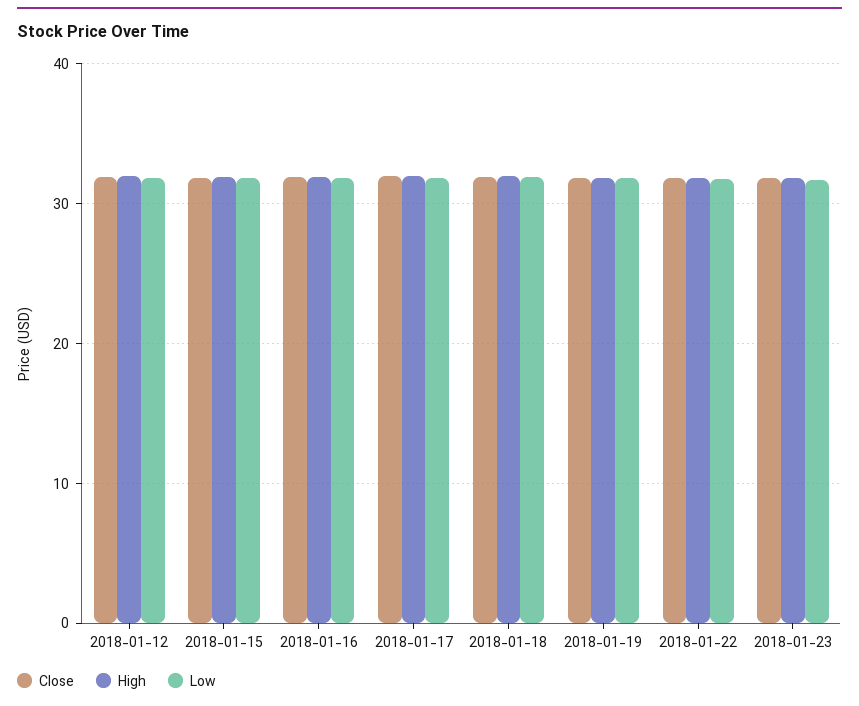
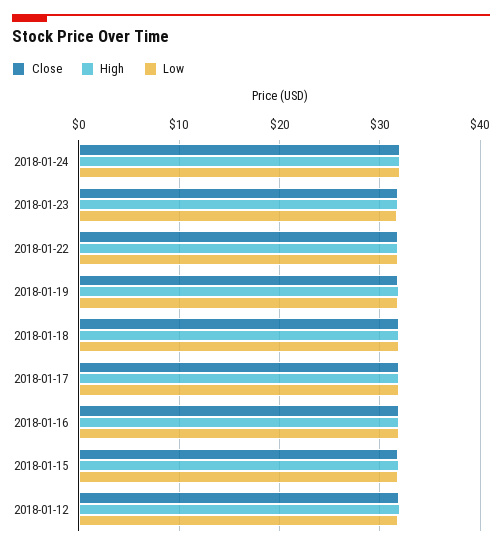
  {
    "Close": {
      "2018-01-12": 32,
      "2018-01-15": 32,
      "2018-01-16": 32,
      "2018-01-17": 32,
      "2018-01-18": 32,
      "2018-01-19": 32,
      "2018-01-22": 32,
-     "2018-01-23": 32
+     "2018-01-23": 32,
+     "2018-01-24": 32
    },
    "High": {
      "2018-01-12": 32,
      "2018-01-15": 32,
      "2018-01-16": 32,
      "2018-01-17": 32,
      "2018-01-18": 32,
      "2018-01-19": 32,
      "2018-01-22": 32,
-     "2018-01-23": 32
+     "2018-01-23": 32,
+     "2018-01-24": 32
    },
    "Low": {
      "2018-01-12": 32,
      "2018-01-15": 32,
      "2018-01-16": 32,
      "2018-01-17": 32,
      "2018-01-18": 32,
      "2018-01-19": 32,
      "2018-01-22": 32,
-     "2018-01-23": 32
+     "2018-01-23": 32,
+     "2018-01-24": 32
    }
  }

